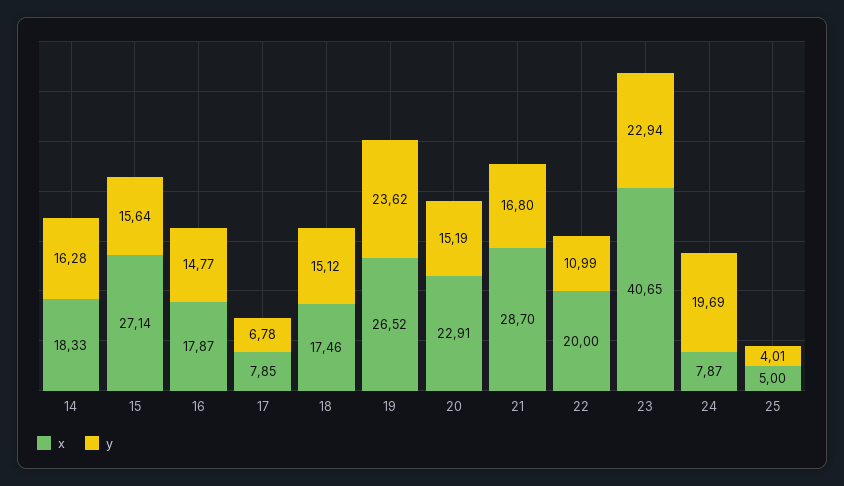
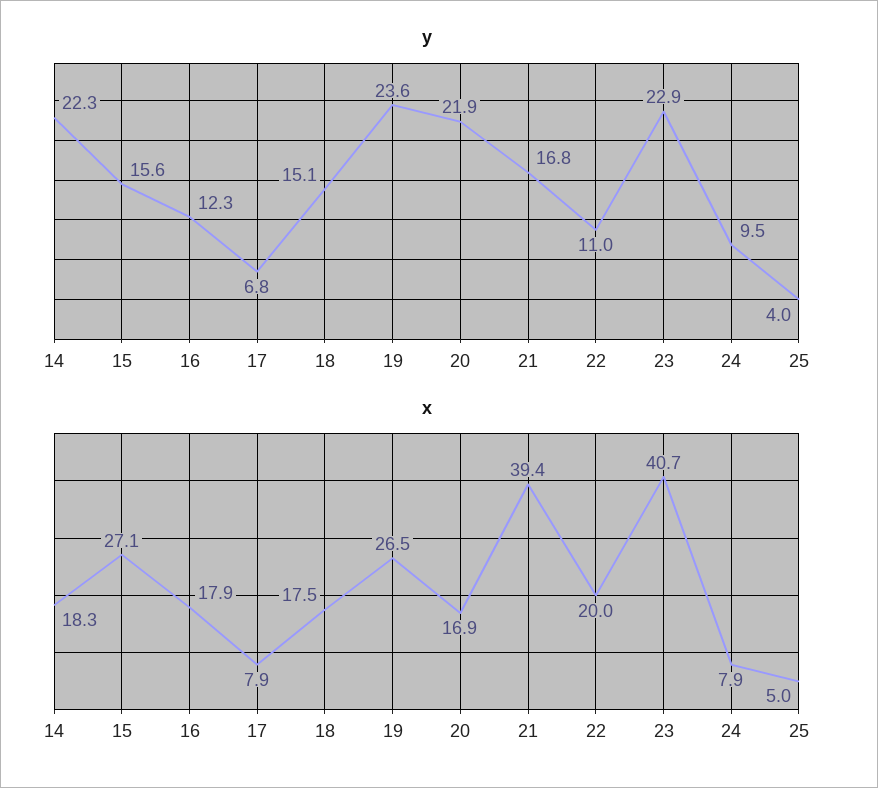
  {
    "x": {
      "14": 18.33,
      "15": 27.14,
      "16": 17.87,
      "17": 7.85,
      "18": 17.46,
      "19": 26.52,
-     "20": 22.91,
+     "20": 16.9,
-     "21": 28.7,
+     "21": 39.4,
      "22": 20,
      "23": 40.65,
      "24": 7.87,
      "25": 5
    },
    "y": {
-     "14": 16.28,
+     "14": 22.3,
      "15": 15.64,
-     "16": 14.77,
+     "16": 12.3,
      "17": 6.78,
      "18": 15.12,
      "19": 23.62,
-     "20": 15.19,
+     "20": 21.9,
      "21": 16.8,
      "22": 10.99,
      "23": 22.94,
-     "24": 19.69,
+     "24": 9.5,
      "25": 4.01
    }
  }

